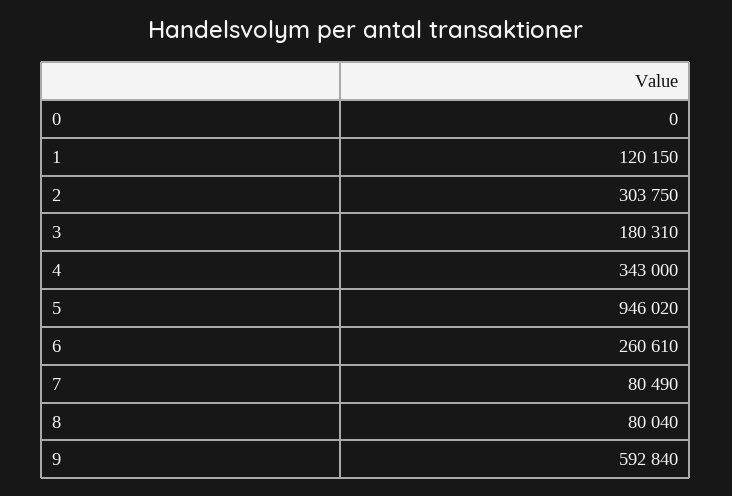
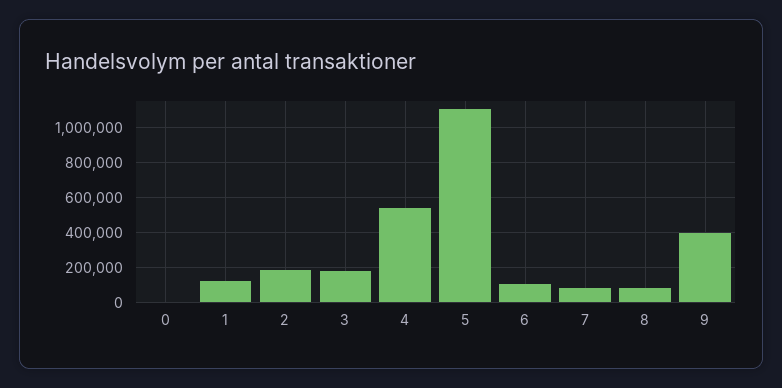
  {
    "0": 0,
    "1": 120150,
-   "2": 303750,
+   "2": 200000,
    "3": 180310,
-   "4": 343000,
+   "4": 550000,
-   "5": 946020,
+   "5": 1100000,
-   "6": 260610,
+   "6": 100000,
    "7": 80490,
    "8": 80040,
-   "9": 592840
+   "9": 400000
  }

